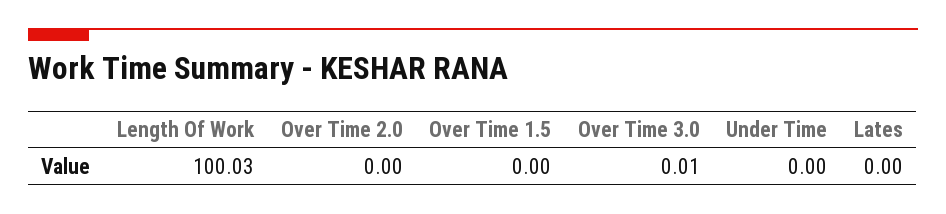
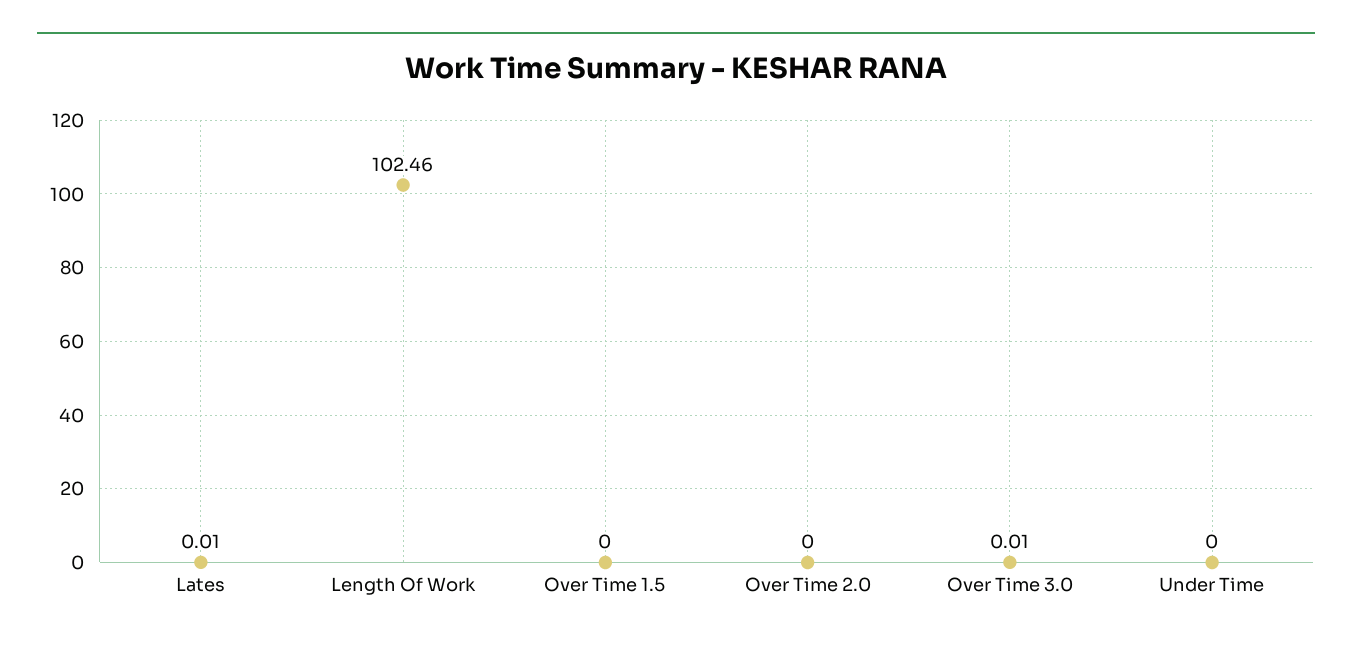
  {
-   "Length Of Work": 100.03,
+   "Length Of Work": 102.46,
    "Over Time 2.0": 0,
    "Over Time 1.5": 0,
    "Over Time 3.0": 0.01,
    "Under Time": 0,
-   "Lates": 0
+   "Lates": 0.01
  }

